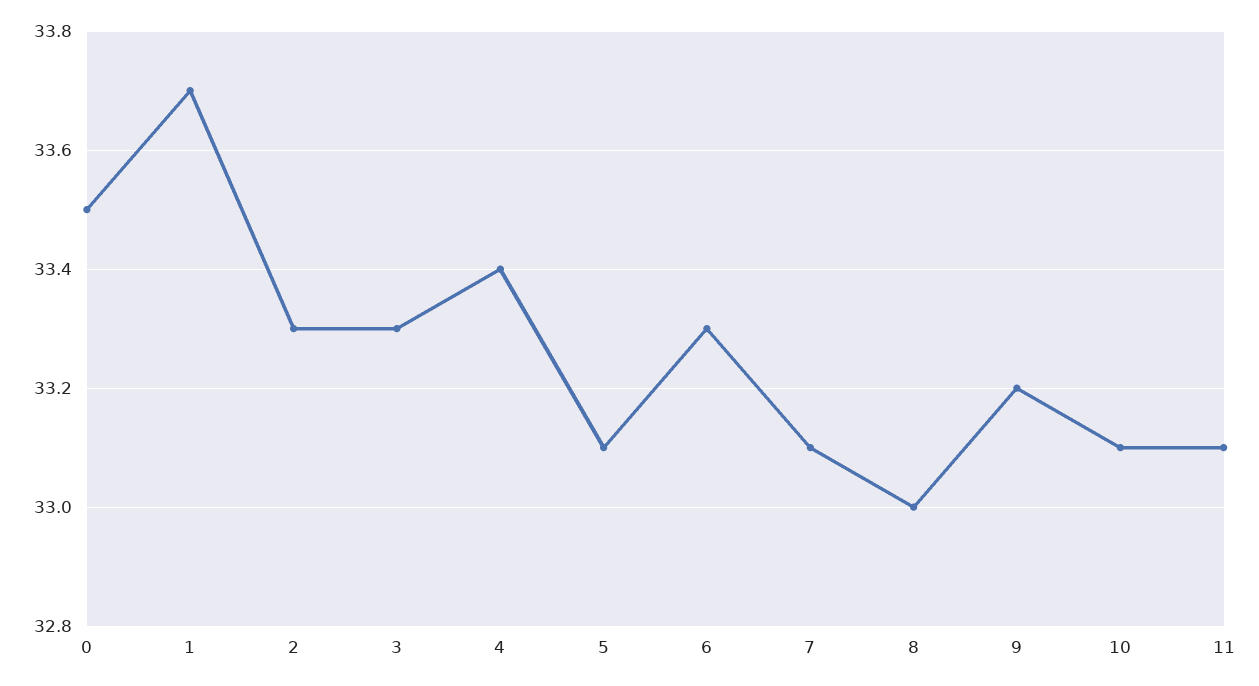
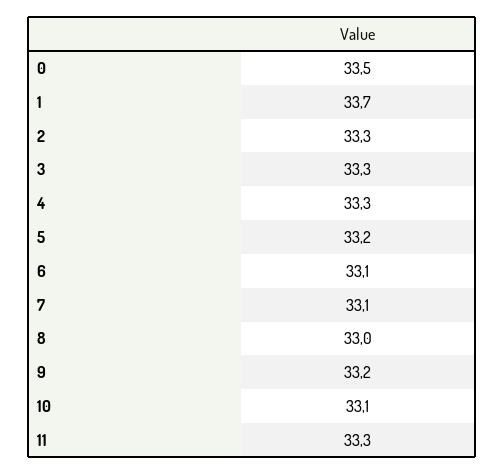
  {
    "0": 33.5,
    "1": 33.7,
    "2": 33.3,
    "3": 33.3,
-   "4": 33.4,
+   "4": 33.3,
-   "5": 33.1,
+   "5": 33.2,
-   "6": 33.3,
+   "6": 33.1,
    "7": 33.1,
    "8": 33,
    "9": 33.2,
    "10": 33.1,
-   "11": 33.1
+   "11": 33.3
  }

